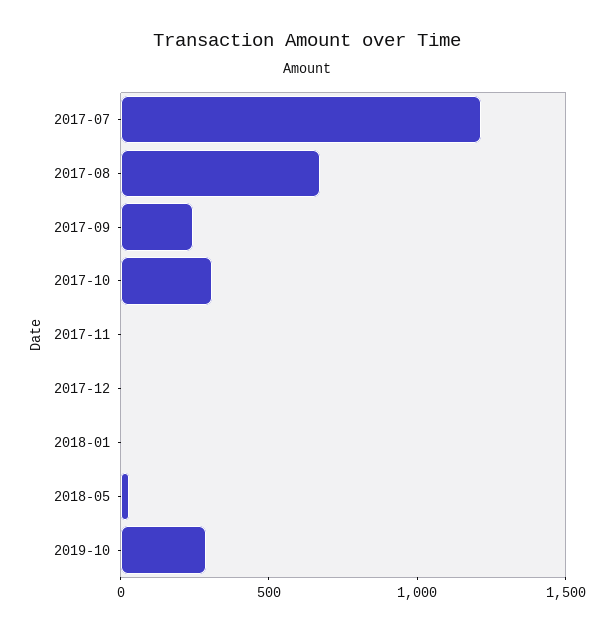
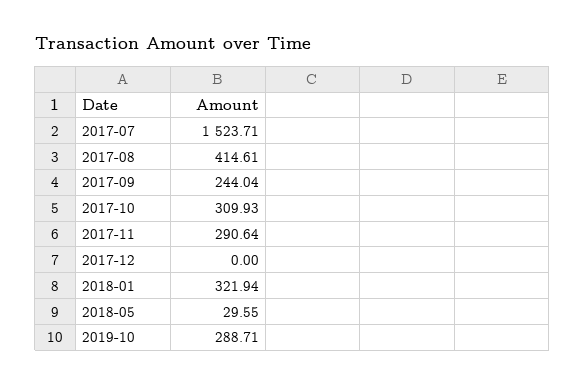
  {
-   "2017-07": 1200,
+   "2017-07": 1523.71,
-   "2017-08": 700,
+   "2017-08": 414.61,
    "2017-09": 244.04,
    "2017-10": 309.93,
-   "2017-11": 0,
+   "2017-11": 290.64,
    "2017-12": 0,
-   "2018-01": 0,
+   "2018-01": 321.94,
    "2018-05": 29.55,
    "2019-10": 288.71
  }

